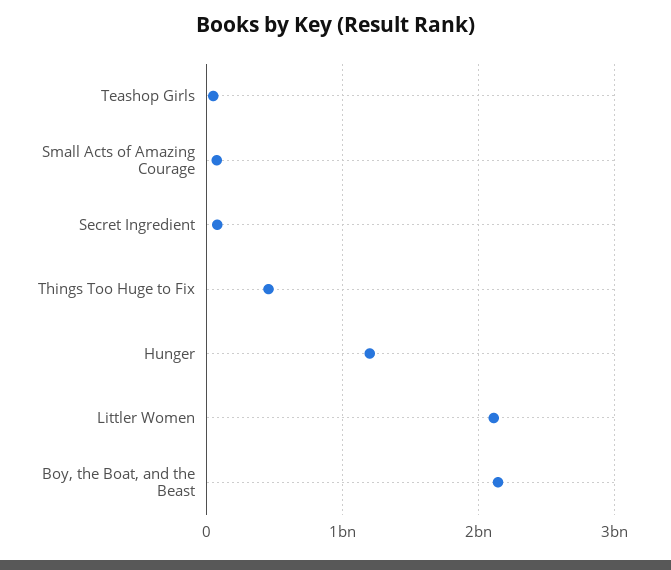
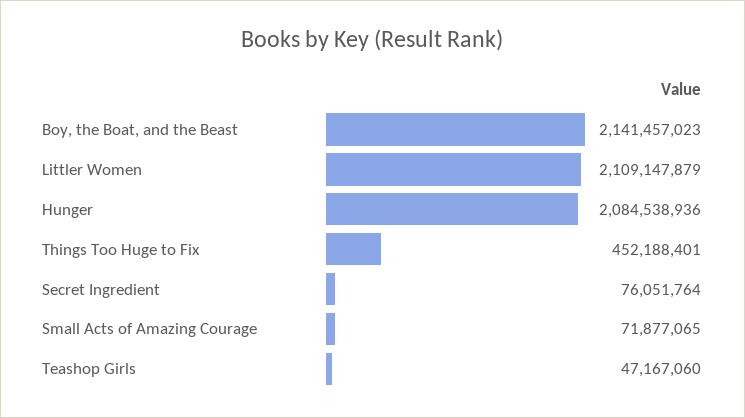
  {
    "Teashop Girls": 47167060,
    "Small Acts of Amazing Courage": 71877065,
    "Secret Ingredient": 76051764,
    "Things Too Huge to Fix": 452188401,
-   "Hunger": 1200000000,
+   "Hunger": 2084538936,
    "Littler Women": 2109147879,
    "Boy, the Boat, and the Beast": 2141457023
  }

